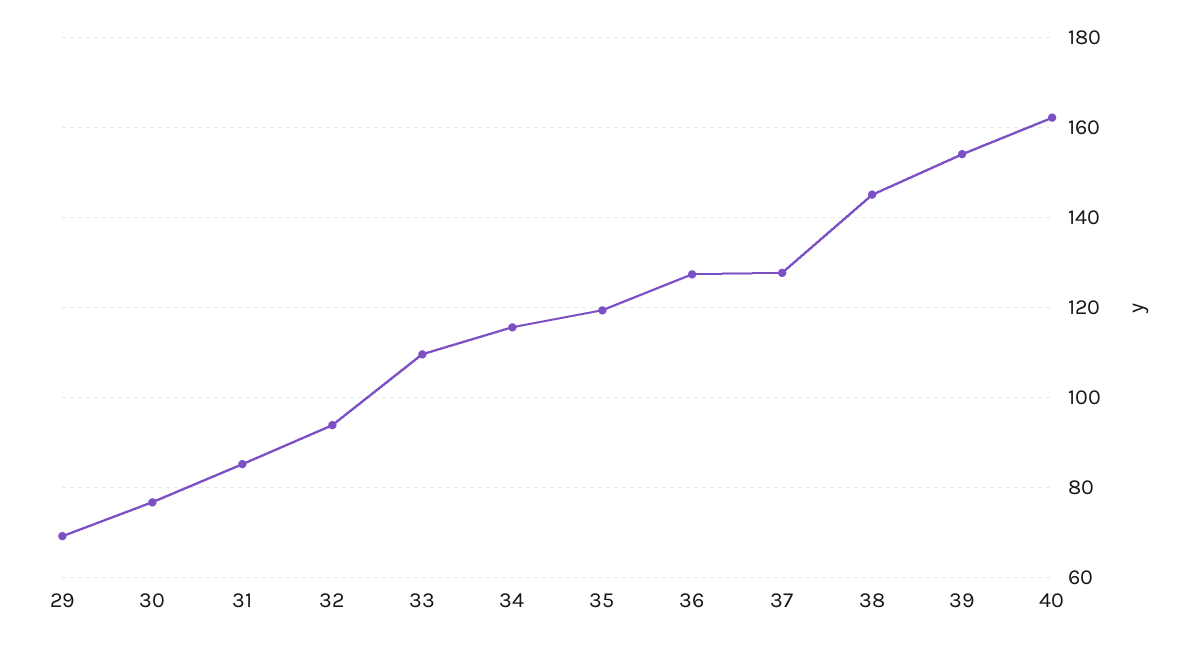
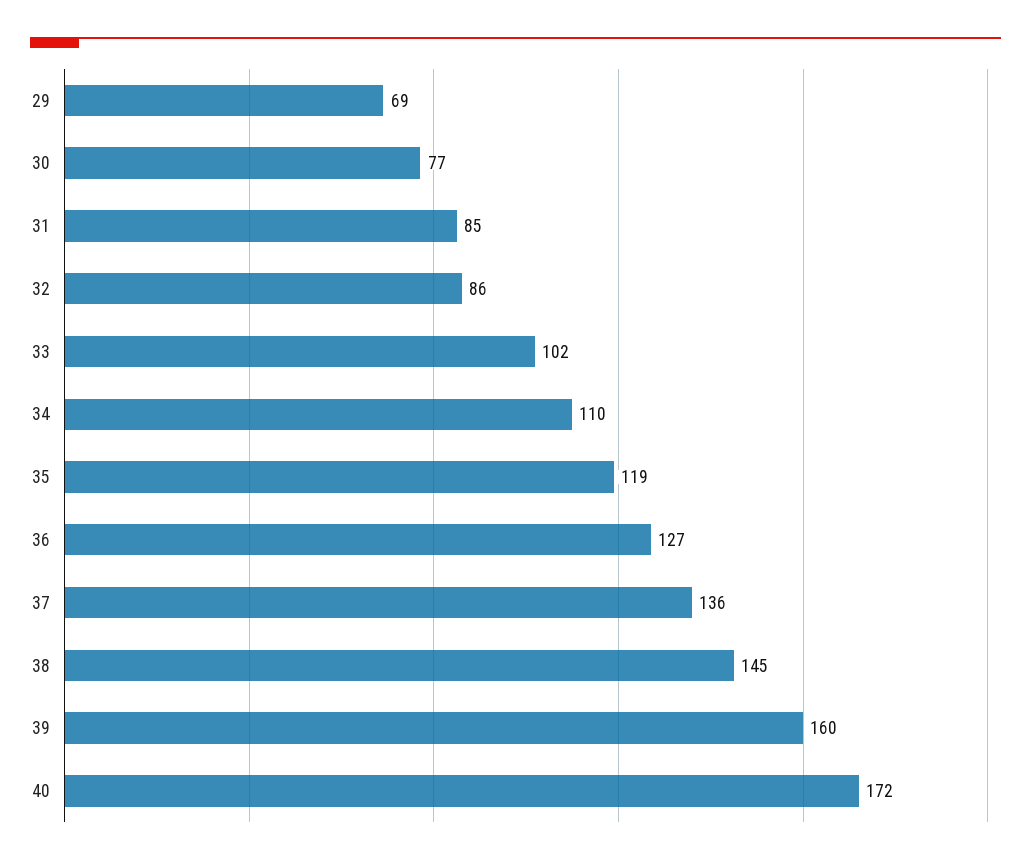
  {
    "29": 69,
    "30": 77,
    "31": 85,
-   "32": 94,
+   "32": 86,
-   "33": 110,
+   "33": 102,
-   "34": 116,
+   "34": 110,
    "35": 119,
    "36": 127,
-   "37": 128,
+   "37": 136,
    "38": 145,
-   "39": 154,
+   "39": 160,
-   "40": 162
+   "40": 172
  }

